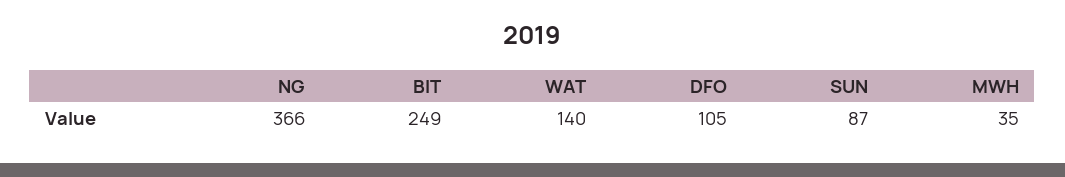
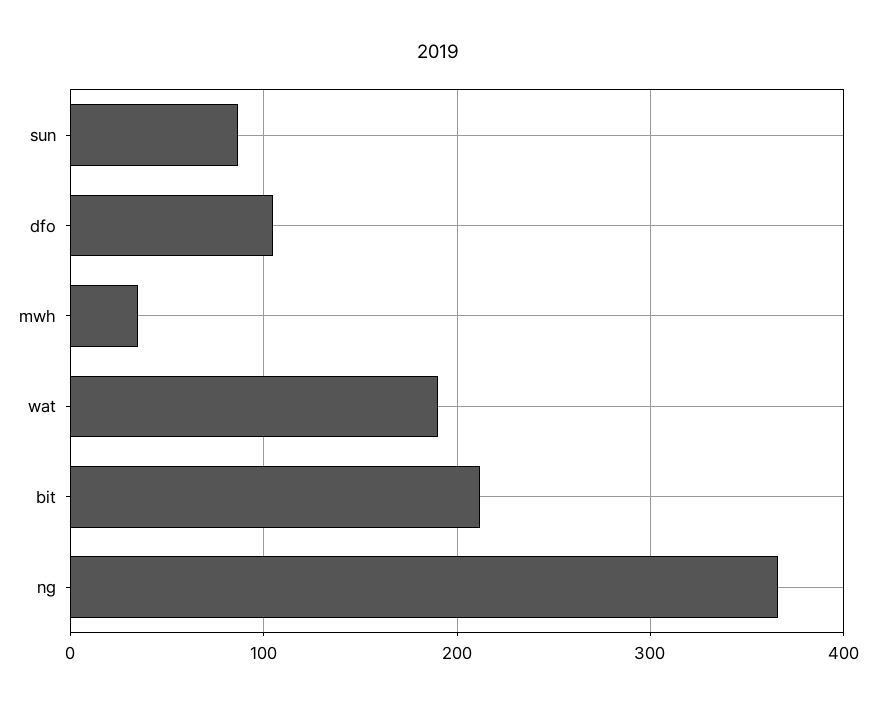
  {
    "NG": 366,
-   "BIT": 249,
+   "BIT": 210,
-   "WAT": 140,
+   "WAT": 190,
    "DFO": 105,
    "SUN": 87,
    "MWH": 35
  }

